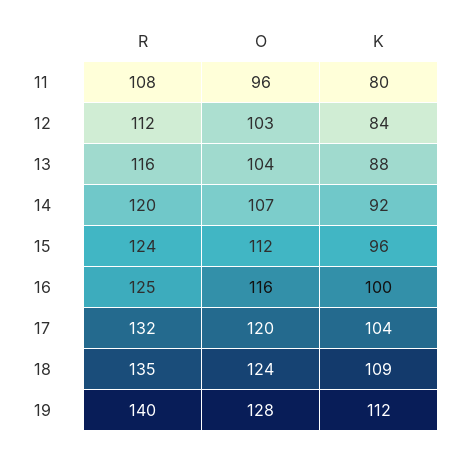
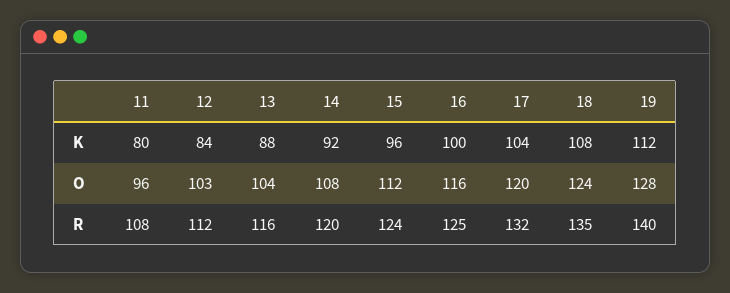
  {
    "R": {
      "11": 108,
      "12": 112,
      "13": 116,
      "14": 120,
      "15": 124,
      "16": 125,
      "17": 132,
      "18": 135,
      "19": 140
    },
    "O": {
      "11": 96,
      "12": 103,
      "13": 104,
-     "14": 107,
+     "14": 108,
      "15": 112,
      "16": 116,
      "17": 120,
      "18": 124,
      "19": 128
    },
    "K": {
      "11": 80,
      "12": 84,
      "13": 88,
      "14": 92,
      "15": 96,
      "16": 100,
      "17": 104,
-     "18": 109,
+     "18": 108,
      "19": 112
    }
  }

